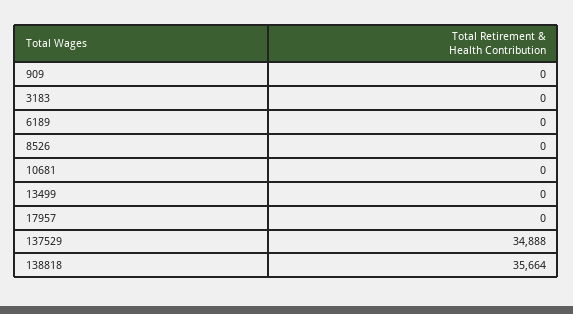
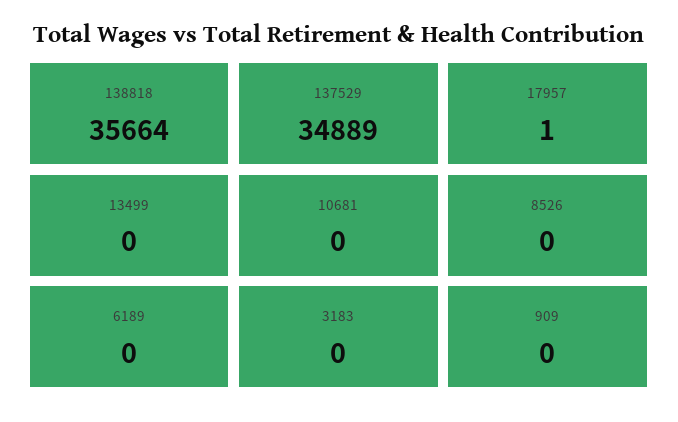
  {
    "909": 0,
    "3183": 0,
    "6189": 0,
    "8526": 0,
    "10681": 0,
    "13499": 0,
-   "17957": 0,
+   "17957": 1,
-   "137529": 34888,
+   "137529": 34889,
    "138818": 35664
  }

